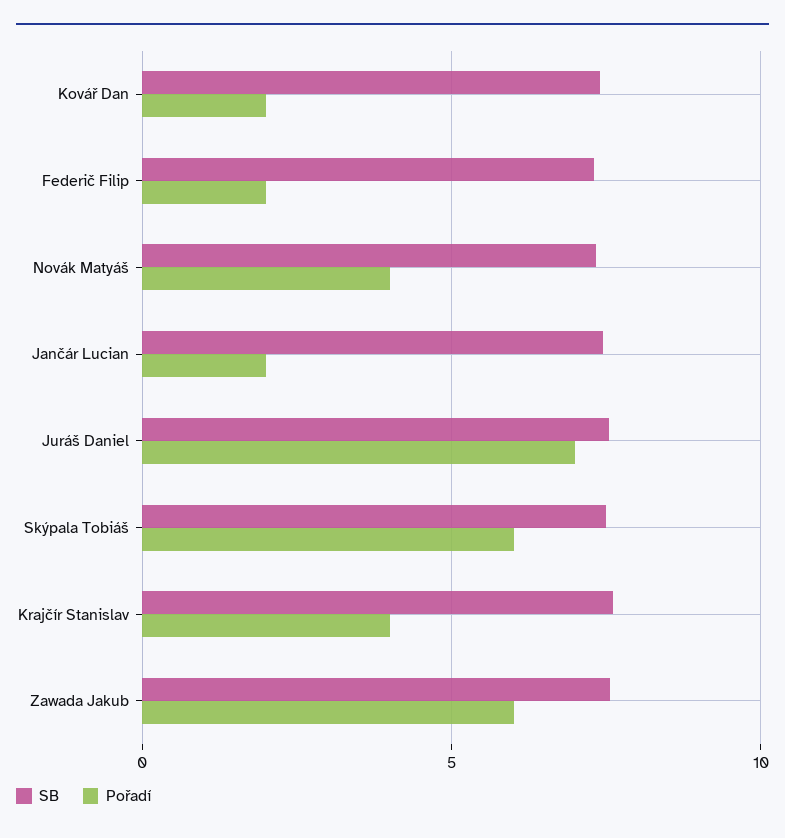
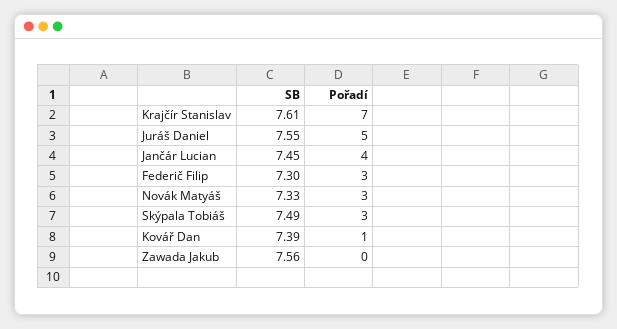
  {
    "SB": {
      "Kovář Dan": 7.39,
      "Federič Filip": 7.3,
      "Novák Matyáš": 7.33,
      "Jančár Lucian": 7.45,
      "Juráš Daniel": 7.55,
      "Skýpala Tobiáš": 7.49,
      "Krajčír Stanislav": 7.61,
      "Zawada Jakub": 7.56
    },
    "Pořadí": {
-     "Kovář Dan": 2,
+     "Kovář Dan": 1,
-     "Federič Filip": 2,
+     "Federič Filip": 3,
-     "Novák Matyáš": 4,
+     "Novák Matyáš": 3,
-     "Jančár Lucian": 2,
+     "Jančár Lucian": 4,
-     "Juráš Daniel": 7,
+     "Juráš Daniel": 5,
-     "Skýpala Tobiáš": 6,
+     "Skýpala Tobiáš": 3,
-     "Krajčír Stanislav": 4,
+     "Krajčír Stanislav": 7,
-     "Zawada Jakub": 6
+     "Zawada Jakub": 0
    }
  }

